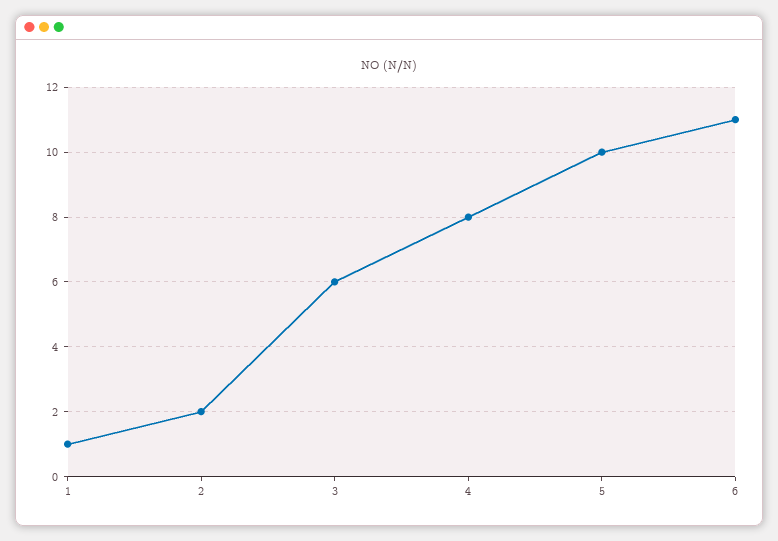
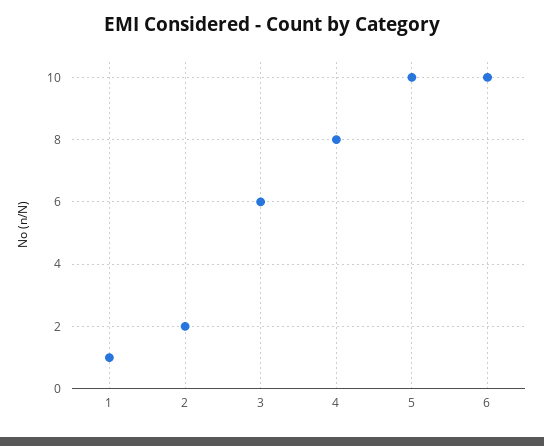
  {
    "1": 1,
    "2": 2,
    "3": 6,
    "4": 8,
    "5": 10,
-   "6": 11
+   "6": 10
  }

